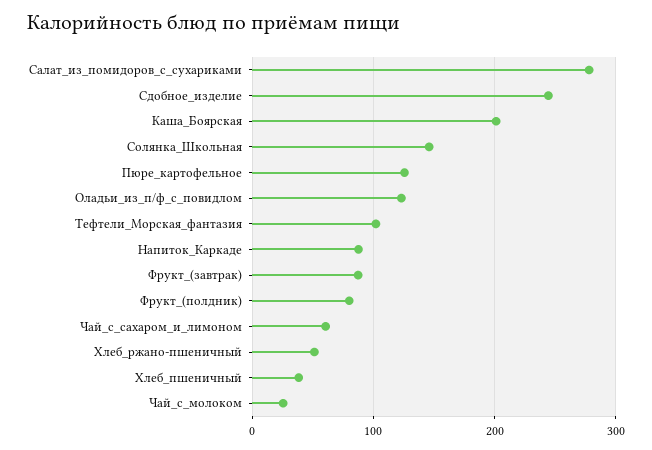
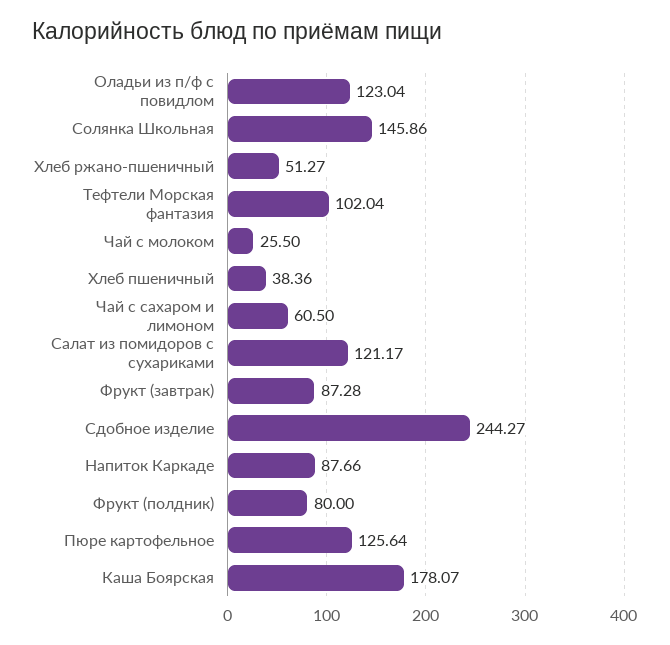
  {
-   "Салат_из_помидоров_с_сухариками": 280,
+   "Салат_из_помидоров_с_сухариками": 121.17,
    "Сдобное_изделие": 244.27,
-   "Каша_Боярская": 200,
+   "Каша_Боярская": 178.07,
    "Солянка_Школьная": 145.86,
    "Пюре_картофельное": 125.64,
    "Оладьи_из_п/ф_с_повидлом": 123.04,
    "Тефтели_Морская_фантазия": 102.04,
    "Напиток_Каркаде": 87.66,
    "Фрукт_(завтрак)": 87.28,
    "Фрукт_(полдник)": 80,
    "Чай_с_сахаром_и_лимоном": 60.5,
    "Хлеб_ржано-пшеничный": 51.27,
    "Хлеб_пшеничный": 38.36,
    "Чай_с_молоком": 25.5
  }

